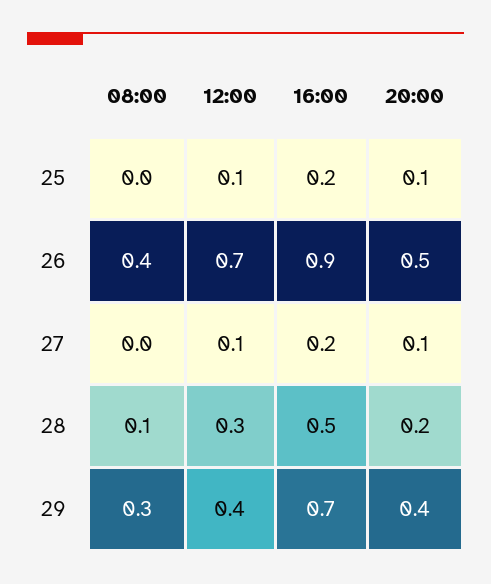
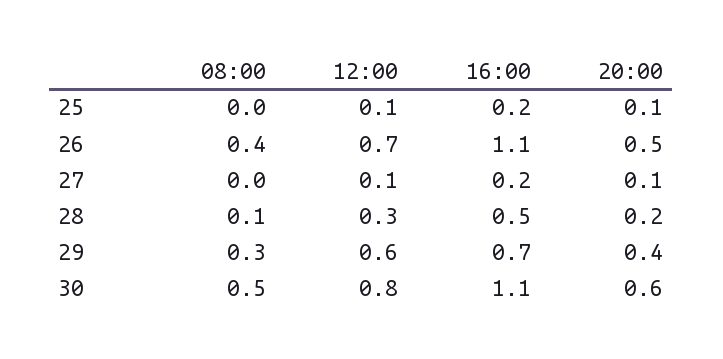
  {
    "08:00": {
      "25": 0,
      "26": 0.4,
      "27": 0,
      "28": 0.1,
-     "29": 0.3
+     "29": 0.3,
+     "30": 0.5
    },
    "12:00": {
      "25": 0.1,
      "26": 0.7,
      "27": 0.1,
      "28": 0.3,
-     "29": 0.4
+     "29": 0.6,
+     "30": 0.8
    },
    "16:00": {
      "25": 0.2,
-     "26": 0.9,
+     "26": 1.1,
      "27": 0.2,
      "28": 0.5,
-     "29": 0.7
+     "29": 0.7,
+     "30": 1.1
    },
    "20:00": {
      "25": 0.1,
      "26": 0.5,
      "27": 0.1,
      "28": 0.2,
-     "29": 0.4
+     "29": 0.4,
+     "30": 0.6
    }
  }

